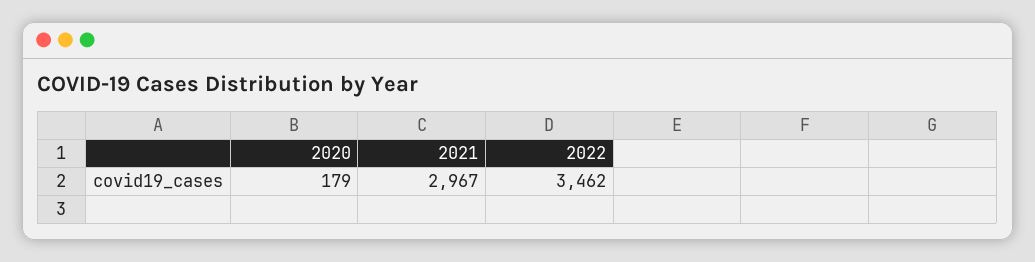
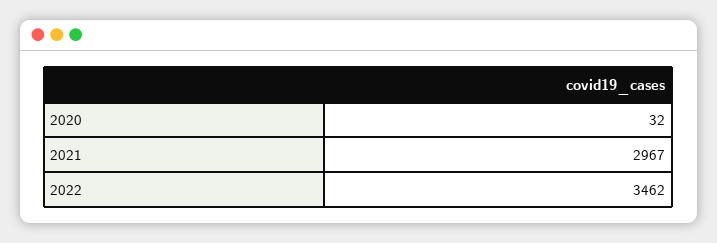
  {
-   "2020": 179,
+   "2020": 32,
    "2021": 2967,
    "2022": 3462
  }

